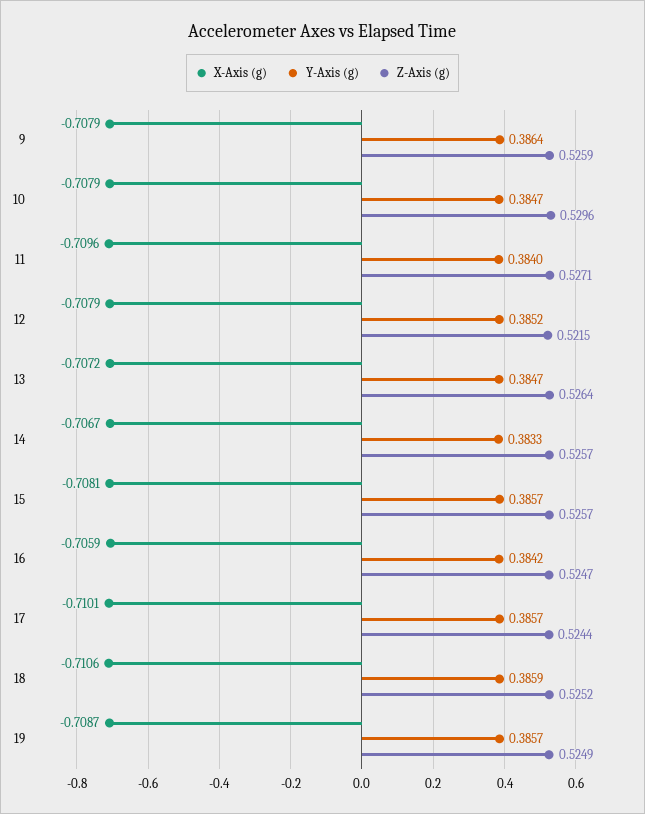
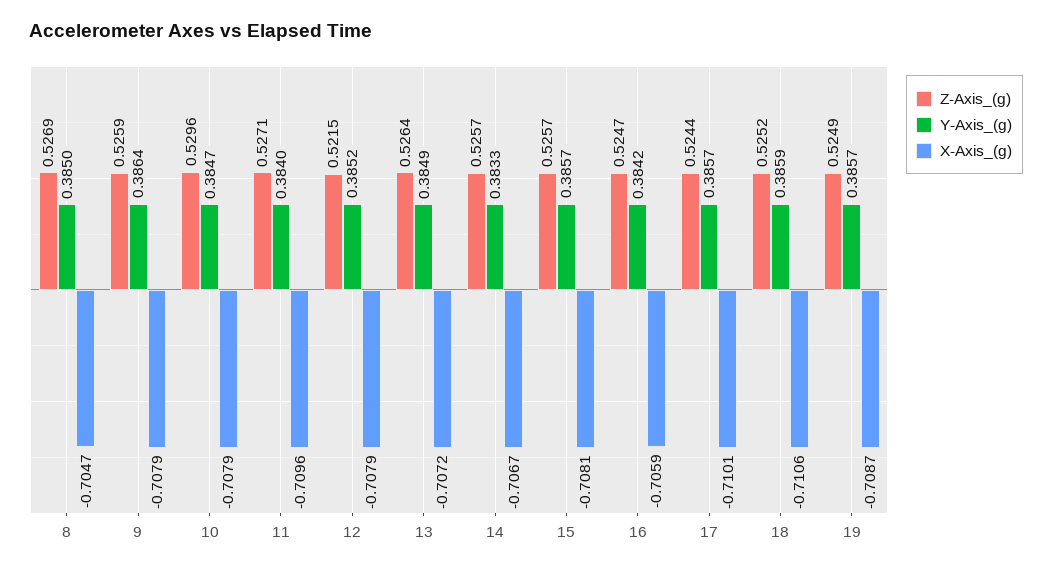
  {
    "X-Axis (g)": {
      "9": -0.7079,
      "10": -0.7079,
      "11": -0.7096,
      "12": -0.7079,
      "13": -0.7072,
      "14": -0.7067,
      "15": -0.7081,
      "16": -0.7059,
      "17": -0.7101,
      "18": -0.7106,
-     "19": -0.7087
+     "19": -0.7087,
+     "8": -0.7047
    },
    "Y-Axis (g)": {
      "9": 0.3864,
      "10": 0.3847,
      "11": 0.384,
      "12": 0.3852,
-     "13": 0.3847,
+     "13": 0.3849,
      "14": 0.3833,
      "15": 0.3857,
      "16": 0.3842,
      "17": 0.3857,
      "18": 0.3859,
-     "19": 0.3857
+     "19": 0.3857,
+     "8": 0.385
    },
    "Z-Axis (g)": {
      "9": 0.5259,
      "10": 0.5296,
      "11": 0.5271,
      "12": 0.5215,
      "13": 0.5264,
      "14": 0.5257,
      "15": 0.5257,
      "16": 0.5247,
      "17": 0.5244,
      "18": 0.5252,
-     "19": 0.5249
+     "19": 0.5249,
+     "8": 0.5269
    }
  }

